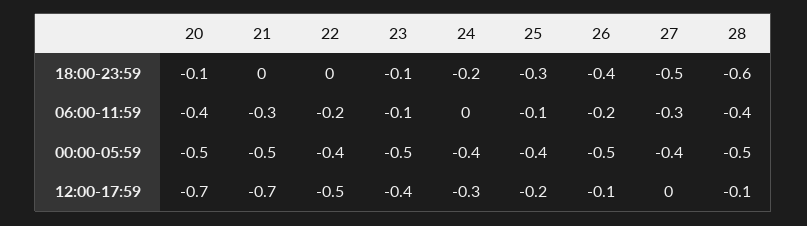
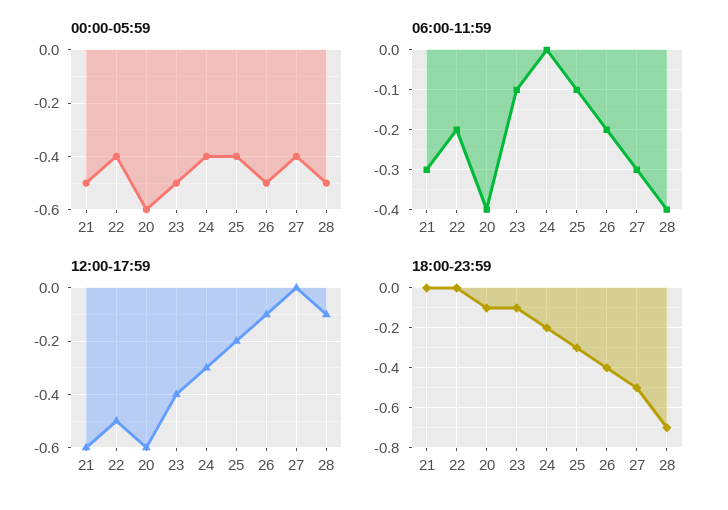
  {
    "18:00-23:59": {
      "20": -0.1,
      "21": 0,
      "22": 0,
      "23": -0.1,
      "24": -0.2,
      "25": -0.3,
      "26": -0.4,
      "27": -0.5,
-     "28": -0.6
+     "28": -0.7
    },
    "06:00-11:59": {
      "20": -0.4,
      "21": -0.3,
      "22": -0.2,
      "23": -0.1,
      "24": 0,
      "25": -0.1,
      "26": -0.2,
      "27": -0.3,
      "28": -0.4
    },
    "00:00-05:59": {
-     "20": -0.5,
+     "20": -0.6,
      "21": -0.5,
      "22": -0.4,
      "23": -0.5,
      "24": -0.4,
      "25": -0.4,
      "26": -0.5,
      "27": -0.4,
      "28": -0.5
    },
    "12:00-17:59": {
-     "20": -0.7,
+     "20": -0.6,
-     "21": -0.7,
+     "21": -0.6,
      "22": -0.5,
      "23": -0.4,
      "24": -0.3,
      "25": -0.2,
      "26": -0.1,
      "27": 0,
      "28": -0.1
    }
  }

